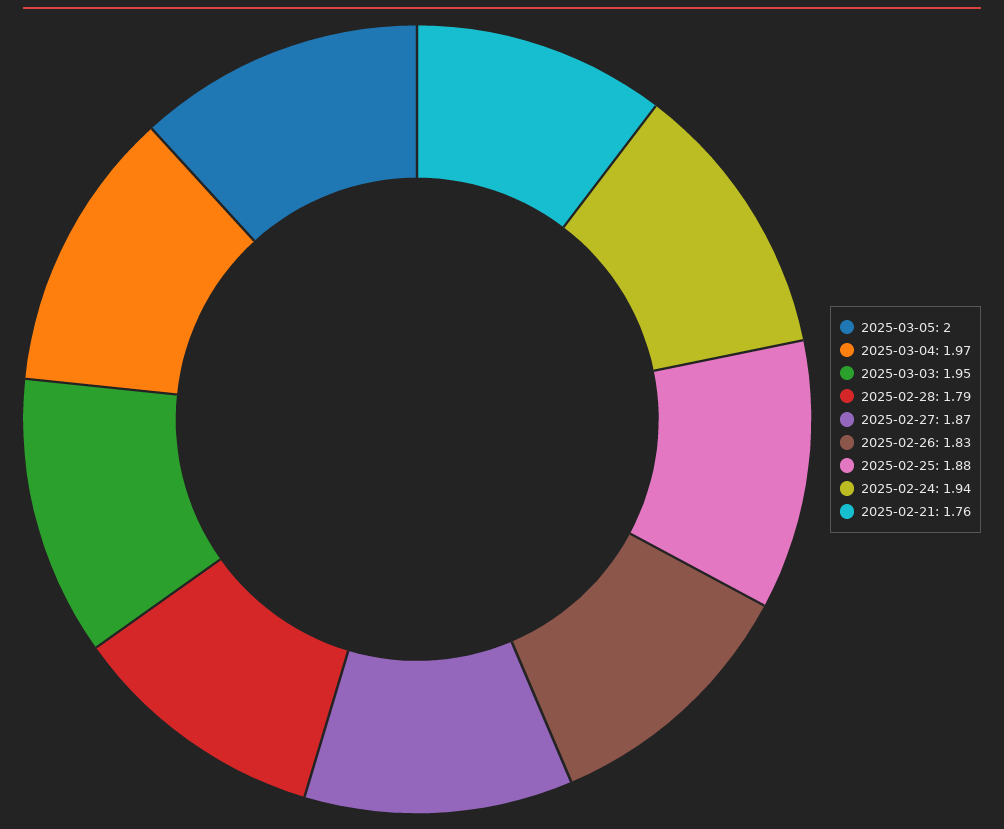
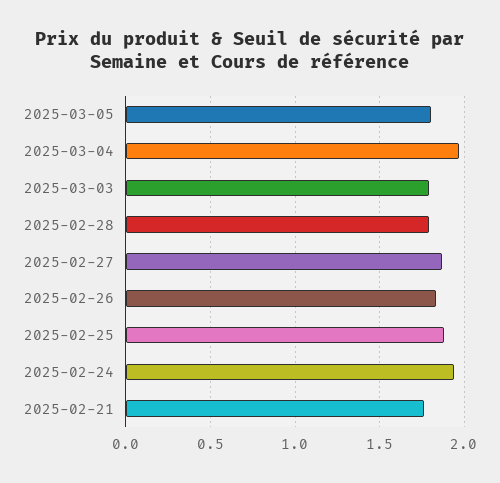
  {
-   "2025-03-05": 2,
+   "2025-03-05": 1.8,
    "2025-03-04": 1.97,
-   "2025-03-03": 1.95,
+   "2025-03-03": 1.8,
    "2025-02-28": 1.79,
    "2025-02-27": 1.87,
    "2025-02-26": 1.83,
    "2025-02-25": 1.88,
    "2025-02-24": 1.94,
    "2025-02-21": 1.76
  }

